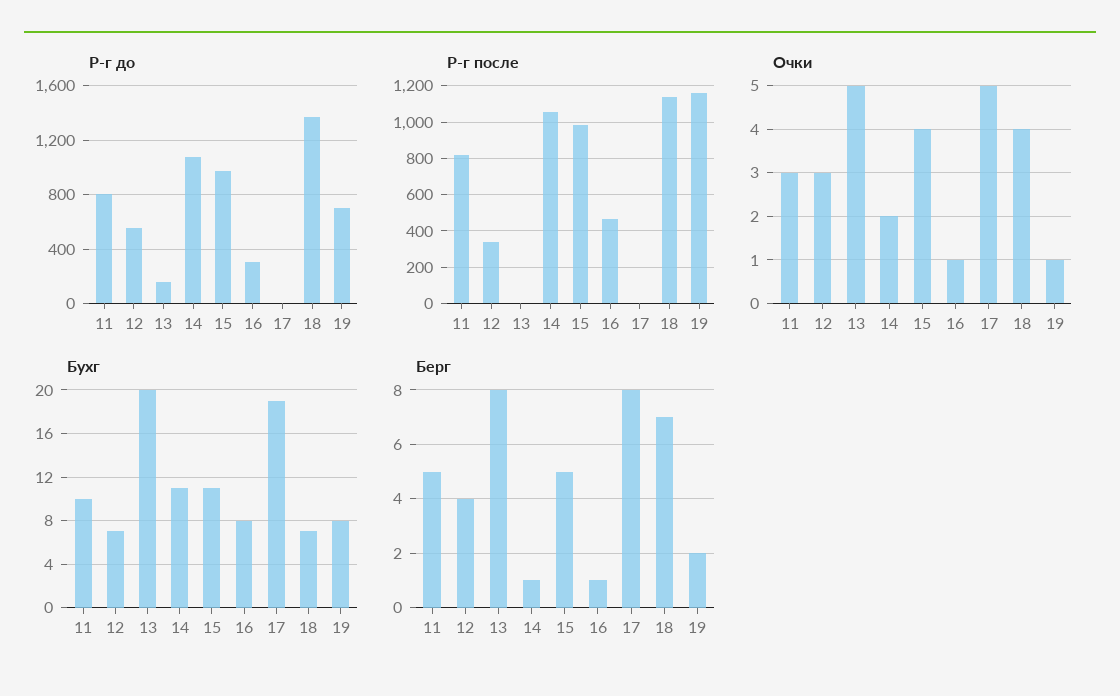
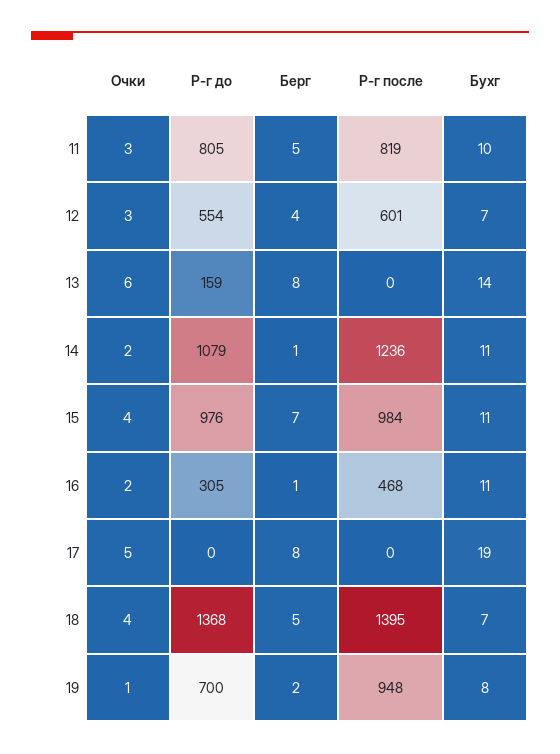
  {
    "Р-г до": {
      "11": 805,
      "12": 554,
      "13": 159,
      "14": 1079,
      "15": 976,
      "16": 305,
      "17": 0,
      "18": 1368,
      "19": 700
    },
    "Р-г после": {
      "11": 819,
-     "12": 350,
+     "12": 601,
      "13": 0,
-     "14": 1050,
+     "14": 1236,
      "15": 984,
      "16": 468,
      "17": 0,
-     "18": 1150,
+     "18": 1395,
-     "19": 1150
+     "19": 948
    },
    "Очки": {
      "11": 3,
      "12": 3,
-     "13": 5,
+     "13": 6,
      "14": 2,
      "15": 4,
-     "16": 1,
+     "16": 2,
      "17": 5,
      "18": 4,
      "19": 1
    },
    "Бухг": {
      "11": 10,
      "12": 7,
-     "13": 20,
+     "13": 14,
      "14": 11,
      "15": 11,
-     "16": 8,
+     "16": 11,
      "17": 19,
      "18": 7,
      "19": 8
    },
    "Берг": {
      "11": 5,
      "12": 4,
      "13": 8,
      "14": 1,
-     "15": 5,
+     "15": 7,
      "16": 1,
      "17": 8,
-     "18": 7,
+     "18": 5,
      "19": 2
    }
  }

